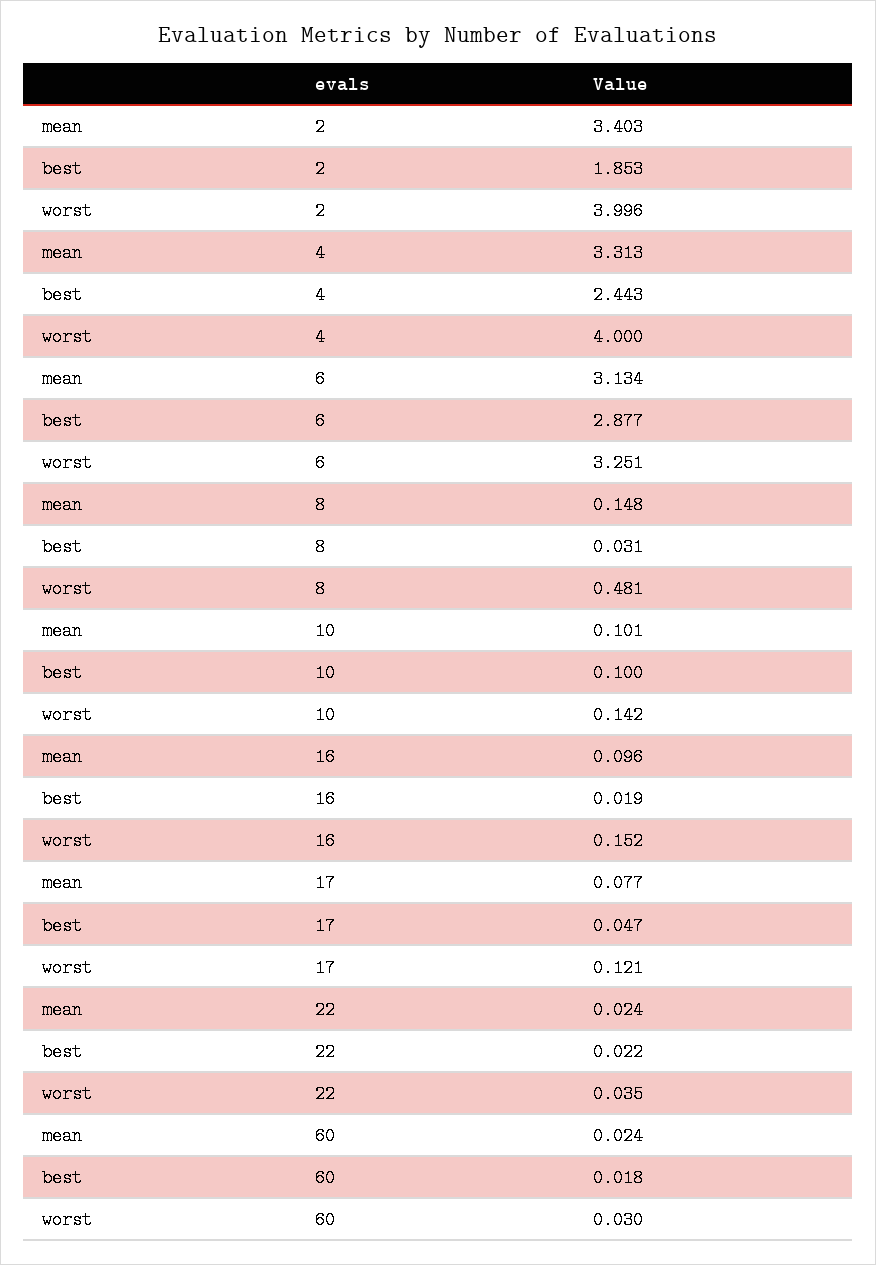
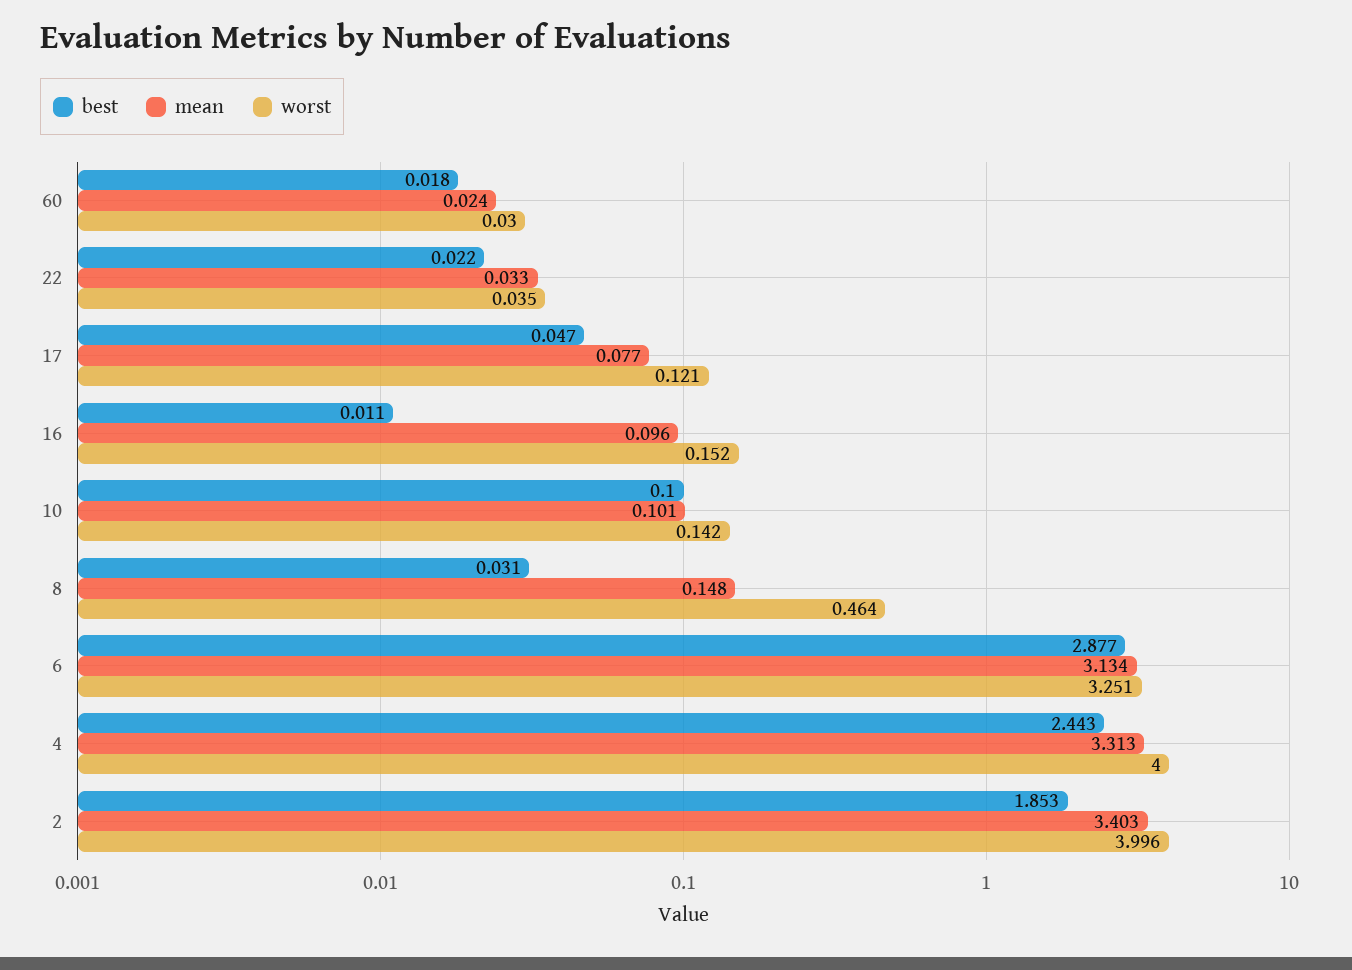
  {
    "mean": {
      "2": 3.403,
      "4": 3.313,
      "6": 3.134,
      "8": 0.148,
      "10": 0.101,
      "16": 0.096,
      "17": 0.077,
-     "22": 0.024,
+     "22": 0.033,
      "60": 0.024
    },
    "best": {
      "2": 1.853,
      "4": 2.443,
      "6": 2.877,
      "8": 0.031,
      "10": 0.1,
-     "16": 0.019,
+     "16": 0.011,
      "17": 0.047,
      "22": 0.022,
      "60": 0.018
    },
    "worst": {
      "2": 3.996,
      "4": 4,
      "6": 3.251,
-     "8": 0.481,
+     "8": 0.464,
      "10": 0.142,
      "16": 0.152,
      "17": 0.121,
      "22": 0.035,
      "60": 0.03
    }
  }

